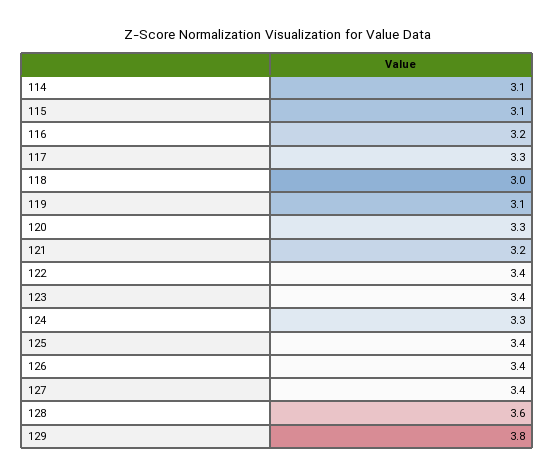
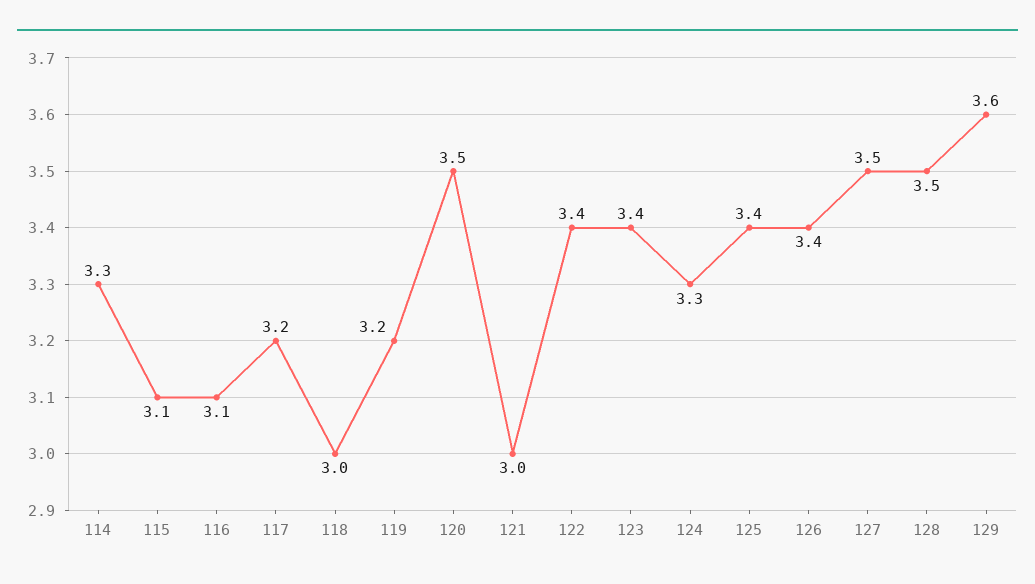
  {
-   "114": 3.1,
+   "114": 3.3,
    "115": 3.1,
-   "116": 3.2,
+   "116": 3.1,
-   "117": 3.3,
+   "117": 3.2,
    "118": 3,
-   "119": 3.1,
+   "119": 3.2,
-   "120": 3.3,
+   "120": 3.5,
-   "121": 3.2,
+   "121": 3,
    "122": 3.4,
    "123": 3.4,
    "124": 3.3,
    "125": 3.4,
    "126": 3.4,
-   "127": 3.4,
+   "127": 3.5,
-   "128": 3.6,
+   "128": 3.5,
-   "129": 3.8
+   "129": 3.6
  }

